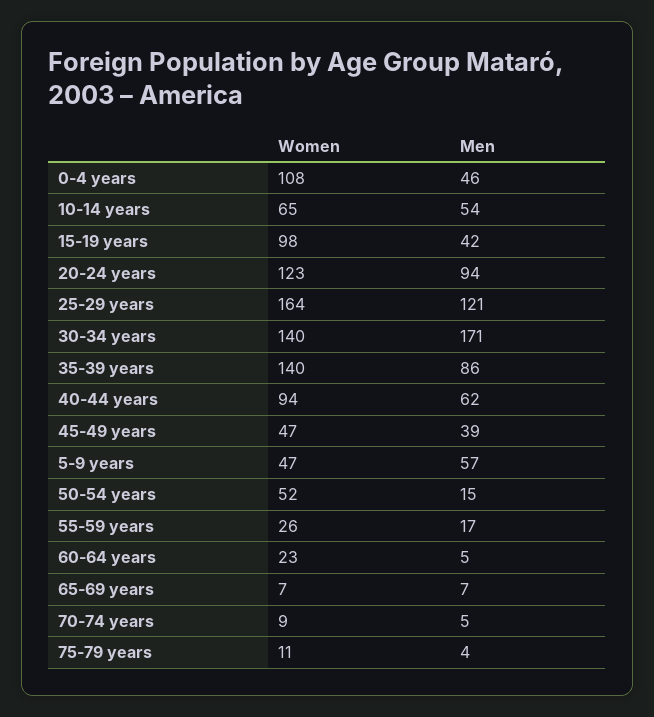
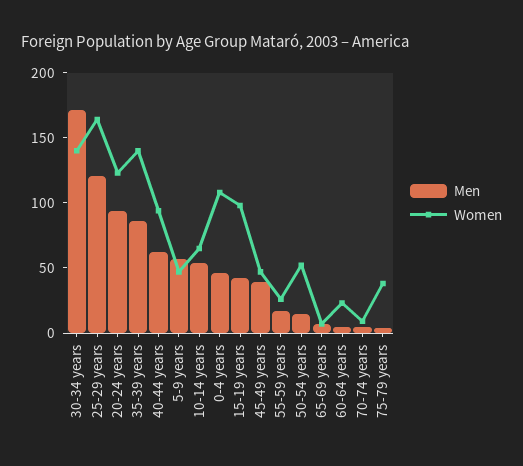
  {
    "Women": {
      "0-4 years": 108,
      "10-14 years": 65,
      "15-19 years": 98,
      "20-24 years": 123,
      "25-29 years": 164,
      "30-34 years": 140,
      "35-39 years": 140,
      "40-44 years": 94,
      "45-49 years": 47,
      "5-9 years": 47,
      "50-54 years": 52,
      "55-59 years": 26,
      "60-64 years": 23,
      "65-69 years": 7,
      "70-74 years": 9,
-     "75-79 years": 11
+     "75-79 years": 40
    },
    "Men": {
      "0-4 years": 46,
      "10-14 years": 54,
      "15-19 years": 42,
      "20-24 years": 94,
      "25-29 years": 121,
      "30-34 years": 171,
      "35-39 years": 86,
      "40-44 years": 62,
      "45-49 years": 39,
      "5-9 years": 57,
      "50-54 years": 15,
      "55-59 years": 17,
      "60-64 years": 5,
      "65-69 years": 7,
      "70-74 years": 5,
      "75-79 years": 4
    }
  }

